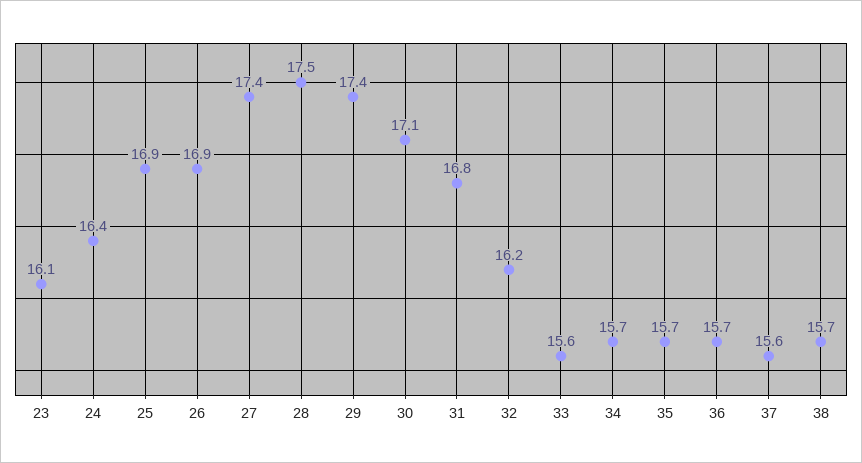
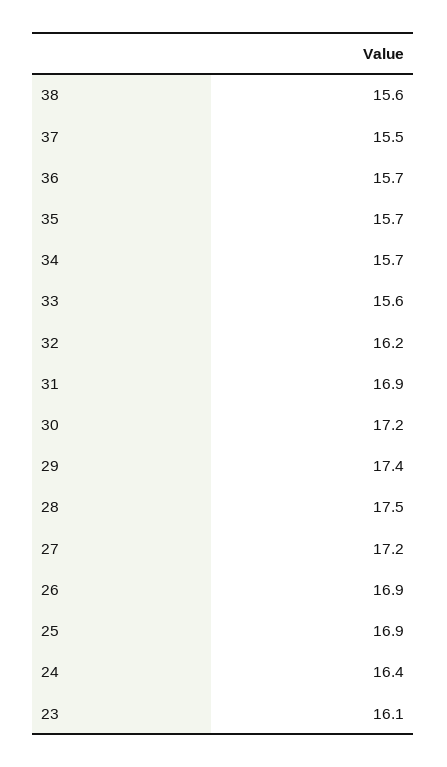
  {
    "23": 16.1,
    "24": 16.4,
    "25": 16.9,
    "26": 16.9,
-   "27": 17.4,
+   "27": 17.2,
    "28": 17.5,
    "29": 17.4,
-   "30": 17.1,
+   "30": 17.2,
-   "31": 16.8,
+   "31": 16.9,
    "32": 16.2,
    "33": 15.6,
    "34": 15.7,
    "35": 15.7,
    "36": 15.7,
-   "37": 15.6,
+   "37": 15.5,
-   "38": 15.7
+   "38": 15.6
  }

